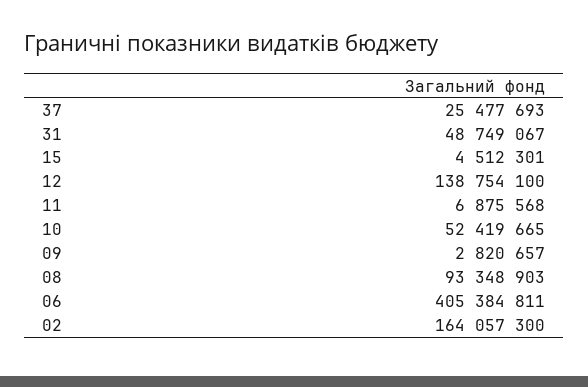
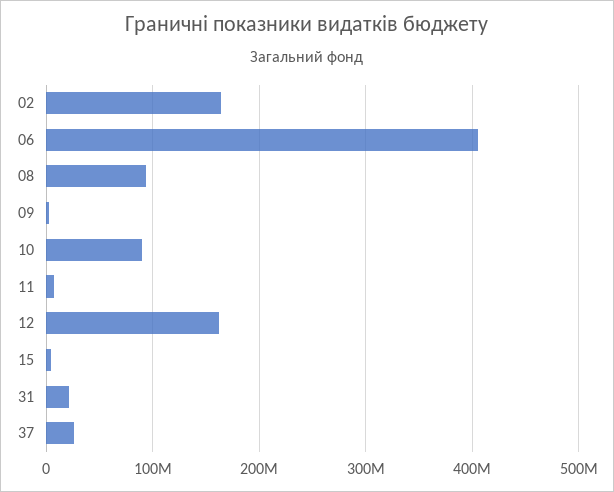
  {
    "37": 25477693,
-   "31": 48749067,
+   "31": 20000000,
    "15": 4512301,
-   "12": 138754100,
+   "12": 160000000,
    "11": 6875568,
-   "10": 52419665,
+   "10": 90000000,
    "09": 2820657,
    "08": 93348903,
    "06": 405384811,
    "02": 164057300
  }

